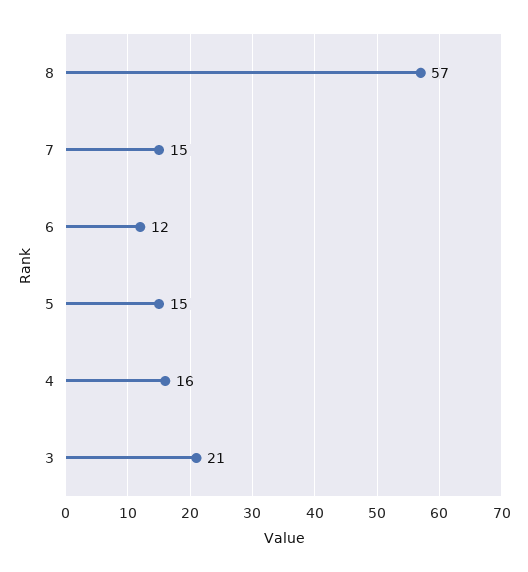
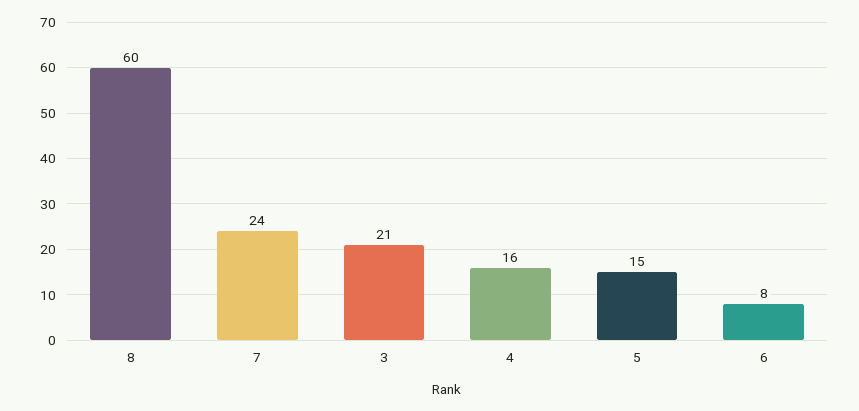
  {
-   "8": 57,
+   "8": 60,
-   "7": 15,
+   "7": 24,
-   "6": 12,
+   "6": 8,
    "5": 15,
    "4": 16,
    "3": 21
  }

